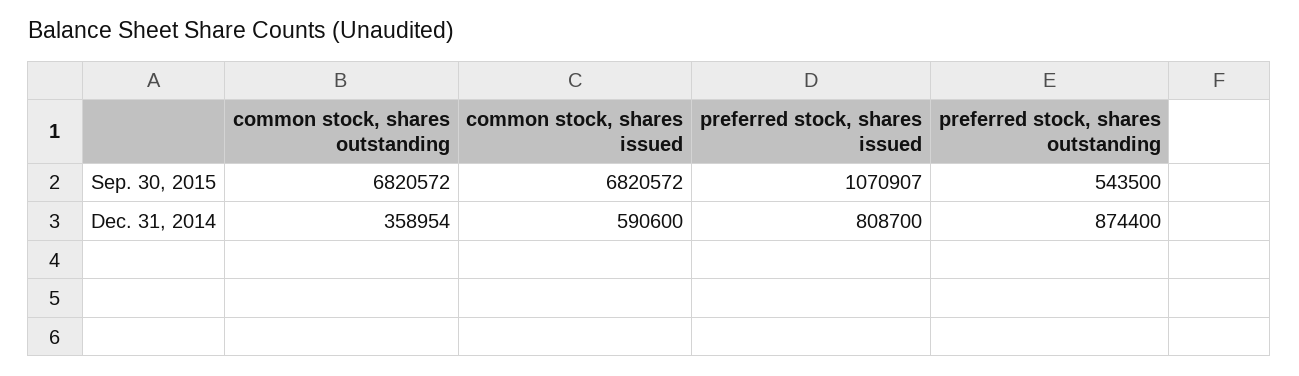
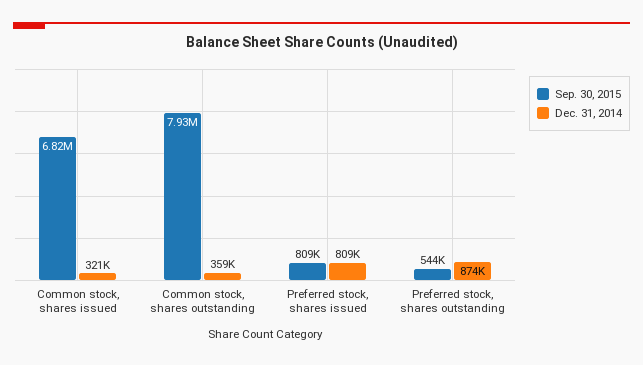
  {
    "Sep. 30, 2015": {
-     "common stock, shares outstanding": 6820572,
+     "common stock, shares outstanding": 7930000,
      "common stock, shares issued": 6820572,
-     "preferred stock, shares issued": 1070907,
+     "preferred stock, shares issued": 809000,
      "preferred stock, shares outstanding": 543500
    },
    "Dec. 31, 2014": {
      "common stock, shares outstanding": 358954,
-     "common stock, shares issued": 590600,
+     "common stock, shares issued": 321000,
      "preferred stock, shares issued": 808700,
      "preferred stock, shares outstanding": 874400
    }
  }

